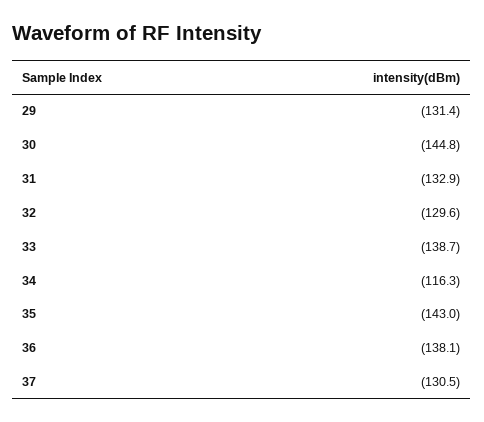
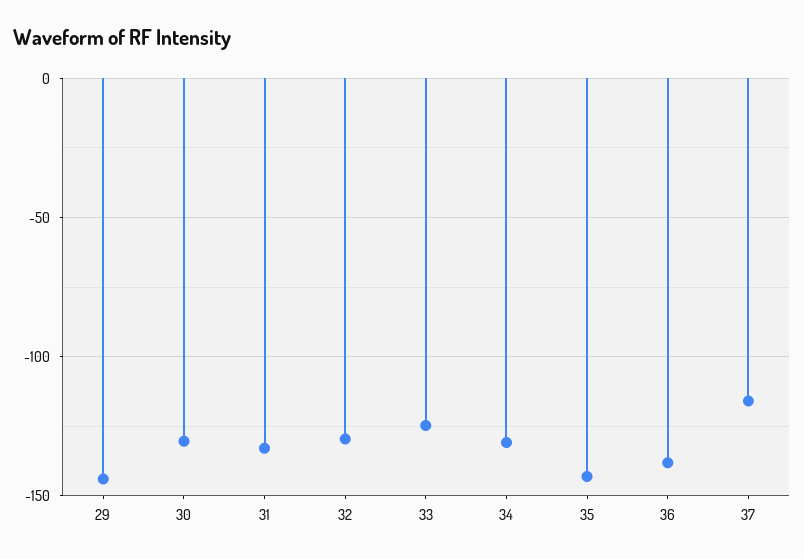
  {
-   "29": -131.4,
+   "29": -145,
-   "30": -144.8,
+   "30": -130,
    "31": -132.9,
    "32": -129.6,
-   "33": -138.7,
+   "33": -125,
-   "34": -116.3,
+   "34": -130,
    "35": -143,
    "36": -138.1,
-   "37": -130.5
+   "37": -115
  }

